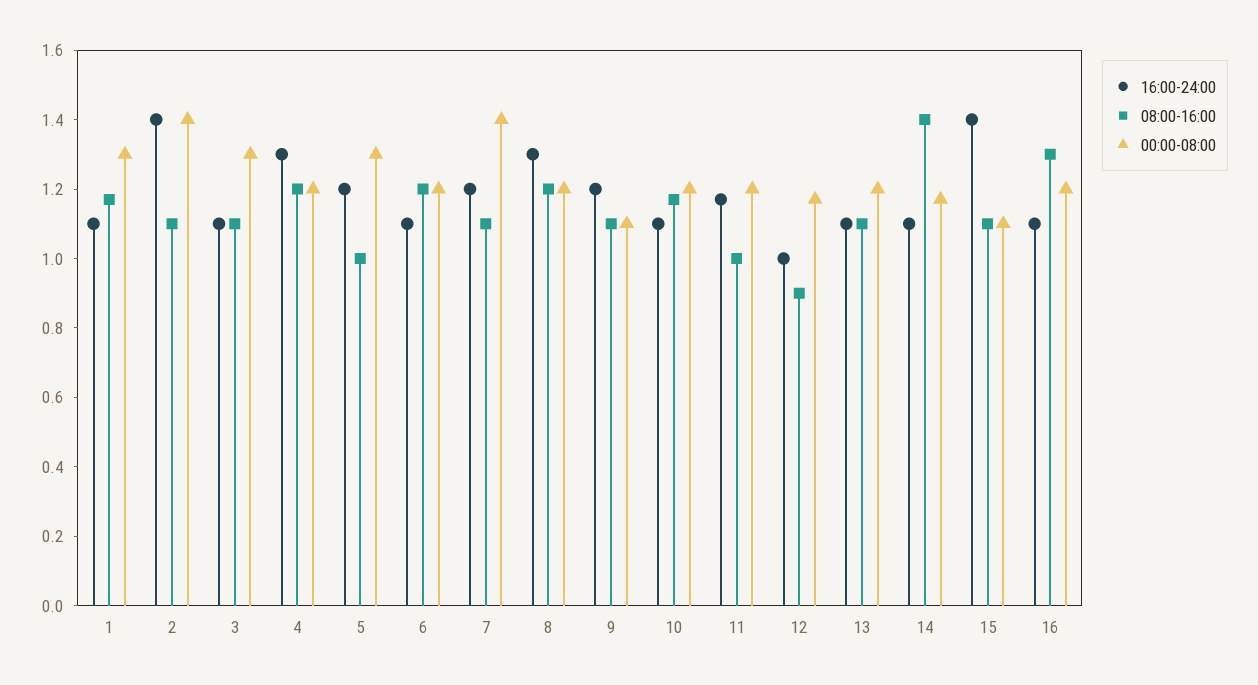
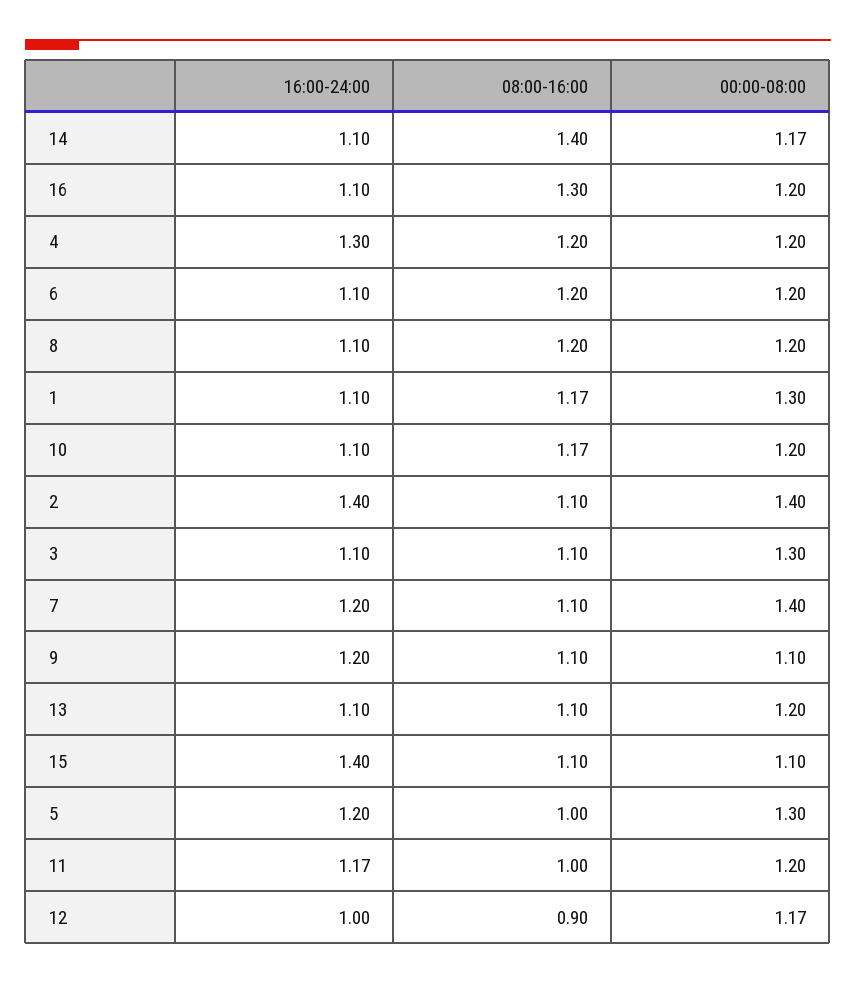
  {
    "16:00-24:00": {
      "1": 1.1,
      "2": 1.4,
      "3": 1.1,
      "4": 1.3,
      "5": 1.2,
      "6": 1.1,
      "7": 1.2,
-     "8": 1.3,
+     "8": 1.1,
      "9": 1.2,
      "10": 1.1,
      "11": 1.17,
      "12": 1,
      "13": 1.1,
      "14": 1.1,
      "15": 1.4,
      "16": 1.1
    },
    "08:00-16:00": {
      "1": 1.17,
      "2": 1.1,
      "3": 1.1,
      "4": 1.2,
      "5": 1,
      "6": 1.2,
      "7": 1.1,
      "8": 1.2,
      "9": 1.1,
      "10": 1.17,
      "11": 1,
      "12": 0.9,
      "13": 1.1,
      "14": 1.4,
      "15": 1.1,
      "16": 1.3
    },
    "00:00-08:00": {
      "1": 1.3,
      "2": 1.4,
      "3": 1.3,
      "4": 1.2,
      "5": 1.3,
      "6": 1.2,
      "7": 1.4,
      "8": 1.2,
      "9": 1.1,
      "10": 1.2,
      "11": 1.2,
      "12": 1.17,
      "13": 1.2,
      "14": 1.17,
      "15": 1.1,
      "16": 1.2
    }
  }

